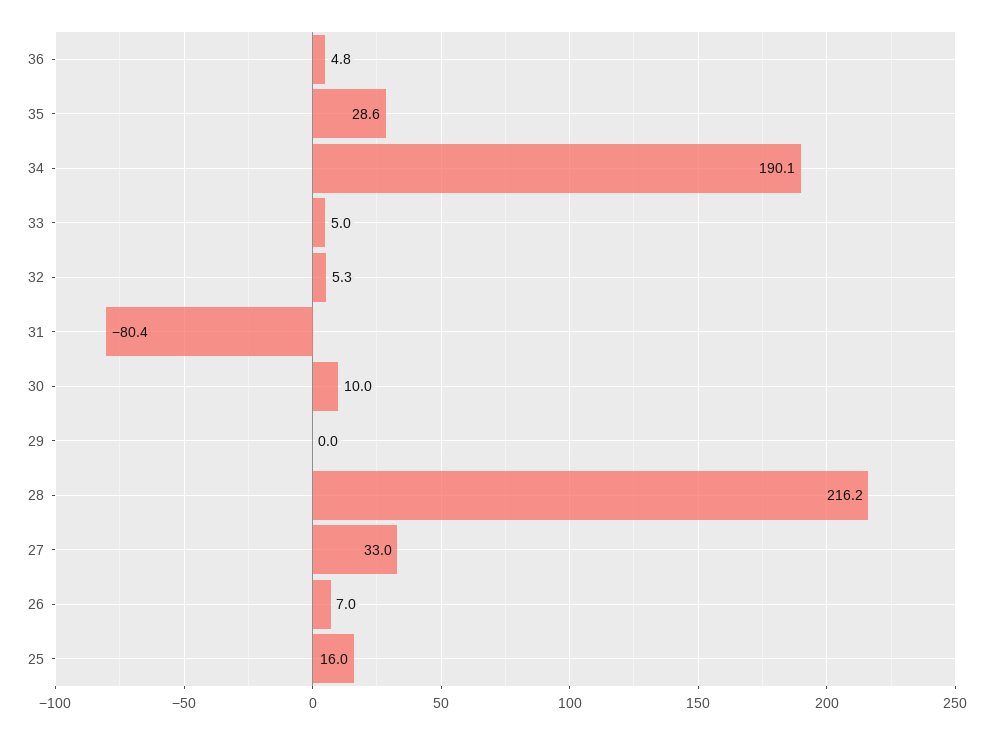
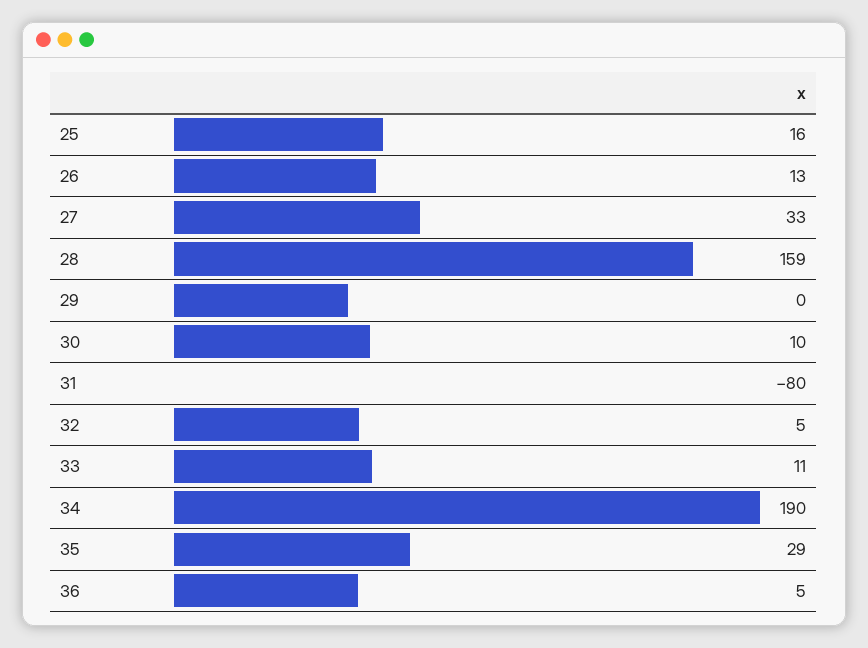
  {
    "36": 4.8,
    "35": 28.6,
    "34": 190.1,
-   "33": 5,
+   "33": 11,
    "32": 5.3,
    "31": -80.4,
    "30": 10,
    "29": 0,
-   "28": 216.2,
+   "28": 159,
    "27": 33,
-   "26": 7,
+   "26": 13,
    "25": 16
  }

